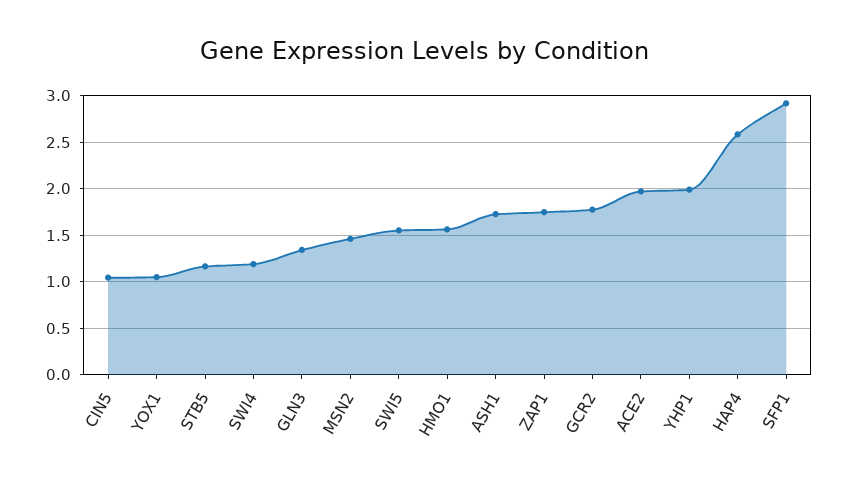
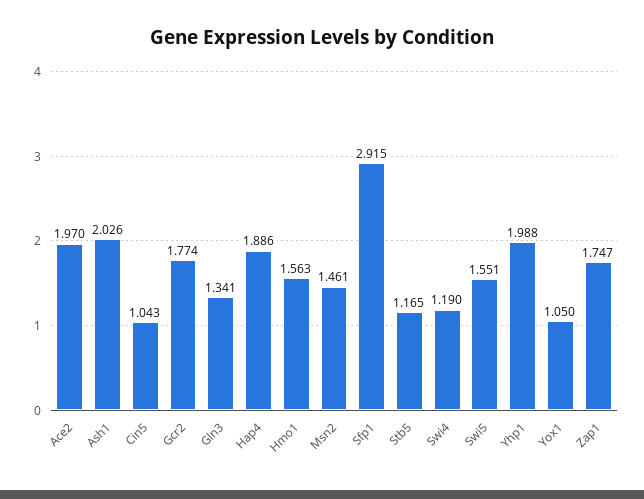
  {
    "CIN5": 1.043,
    "YOX1": 1.05,
    "STB5": 1.165,
    "SWI4": 1.19,
    "GLN3": 1.341,
    "MSN2": 1.461,
    "SWI5": 1.551,
    "HMO1": 1.563,
-   "ASH1": 1.7,
+   "ASH1": 2.026,
    "ZAP1": 1.747,
    "GCR2": 1.774,
    "ACE2": 1.97,
    "YHP1": 1.988,
-   "HAP4": 2.6,
+   "HAP4": 1.886,
    "SFP1": 2.915
  }

